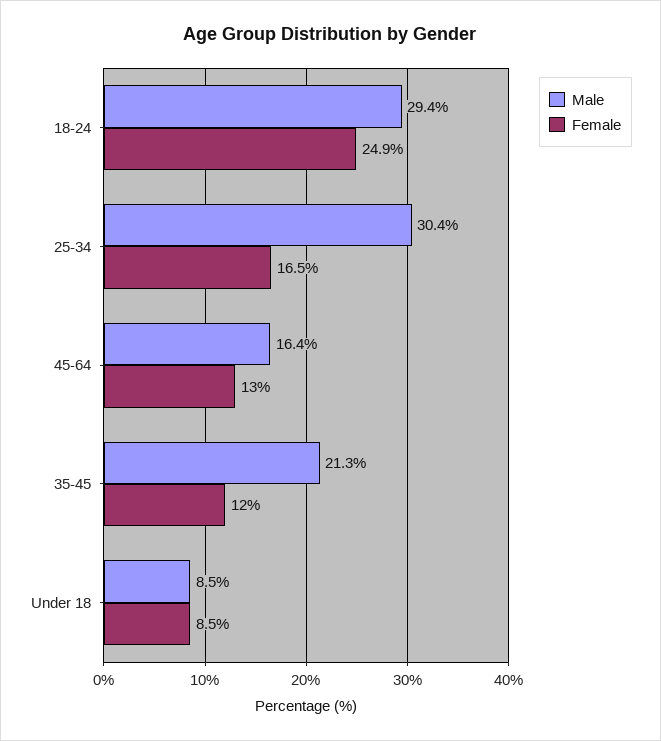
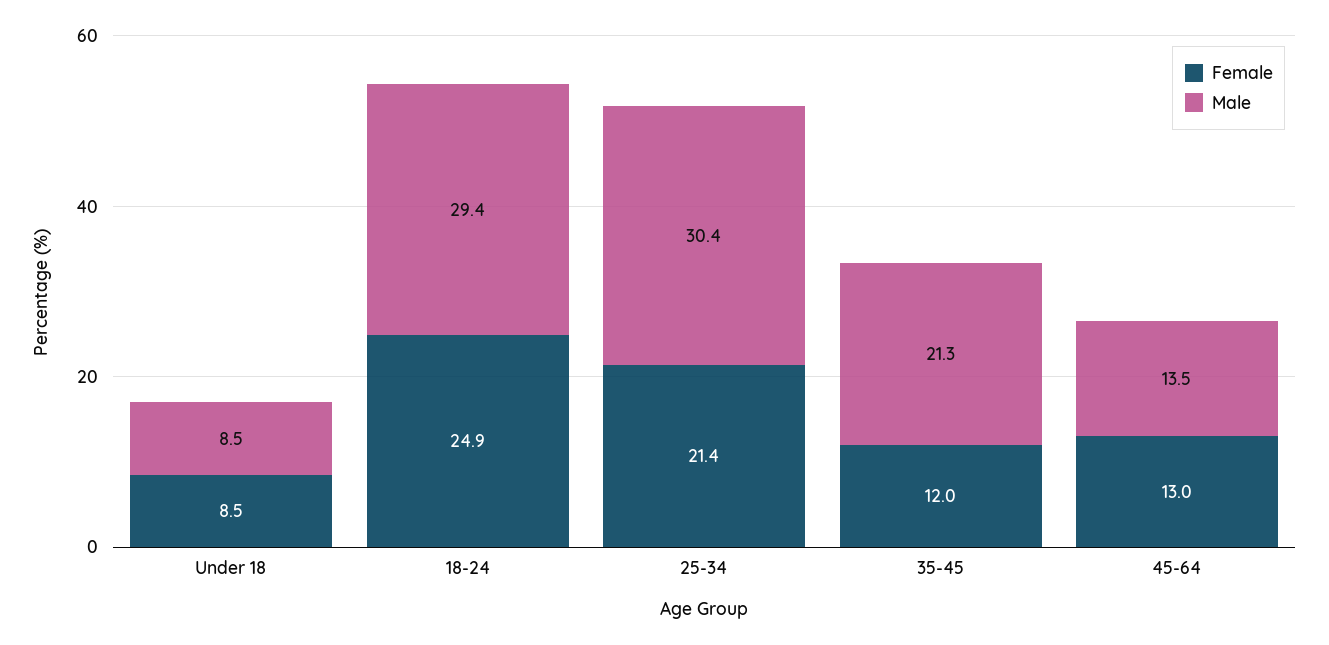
  {
    "Male": {
      "18-24": 29.4,
      "25-34": 30.4,
-     "45-64": 16.4,
+     "45-64": 13.5,
      "35-45": 21.3,
      "Under 18": 8.5
    },
    "Female": {
      "18-24": 24.9,
-     "25-34": 16.5,
+     "25-34": 21.4,
      "45-64": 13,
      "35-45": 12,
      "Under 18": 8.5
    }
  }

